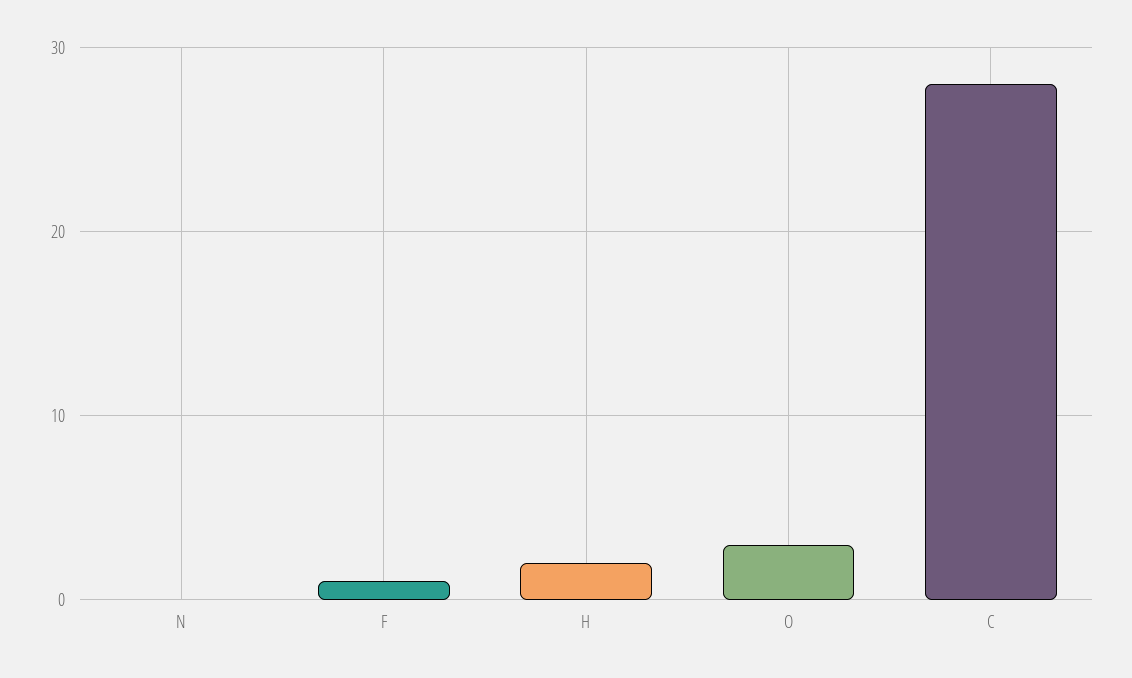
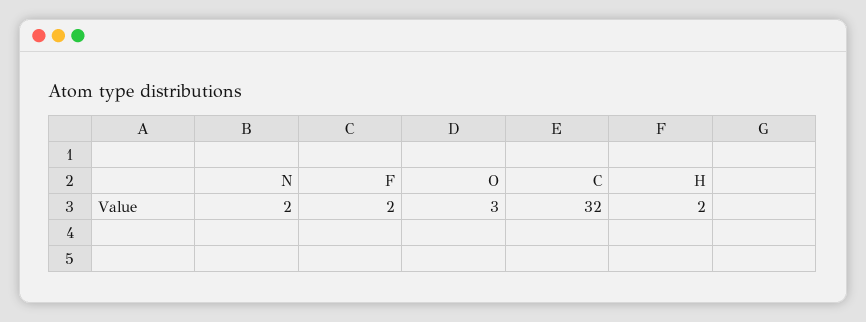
  {
-   "N": 0,
+   "N": 2,
-   "F": 1,
+   "F": 2,
    "H": 2,
    "O": 3,
-   "C": 28
+   "C": 32
  }

